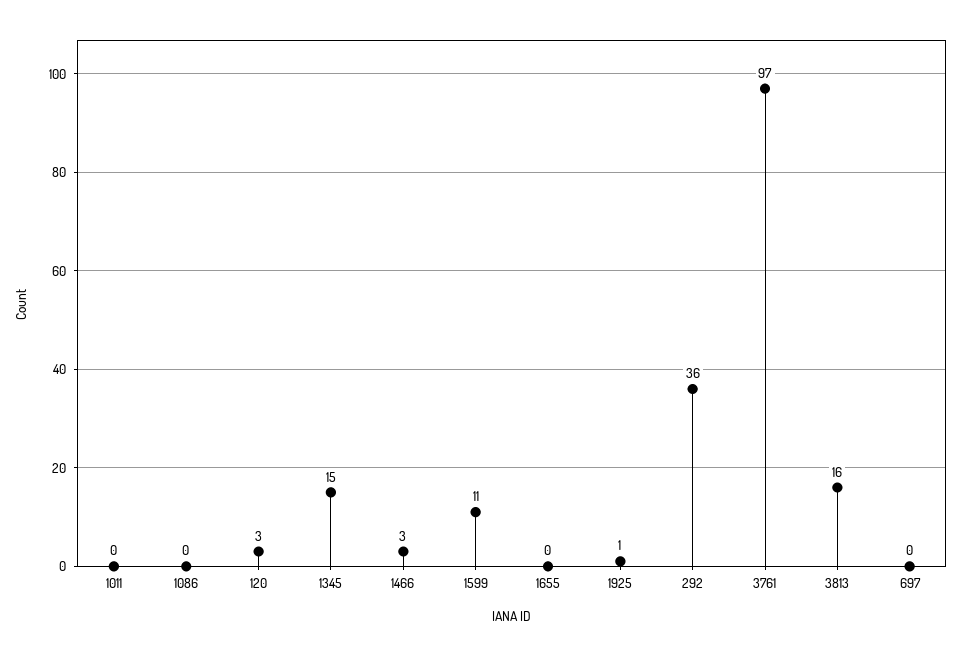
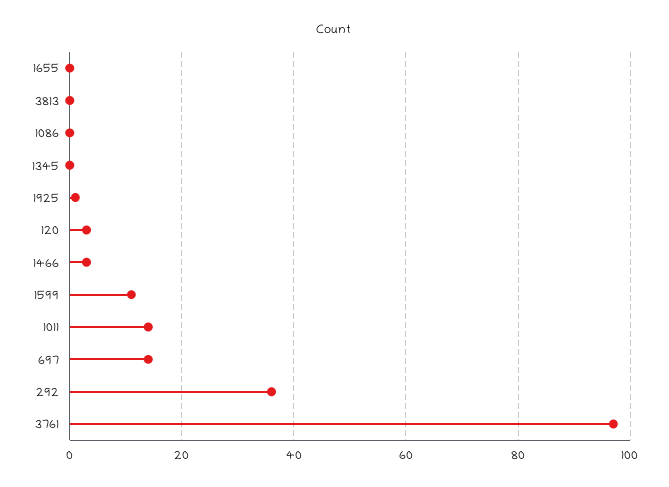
  {
-   "1011": 0,
+   "1011": 15,
    "1086": 0,
    "120": 3,
-   "1345": 15,
+   "1345": 0,
    "1466": 3,
    "1599": 11,
    "1655": 0,
    "1925": 1,
    "292": 36,
    "3761": 97,
-   "3813": 16,
+   "3813": 0,
-   "697": 0
+   "697": 15
  }

